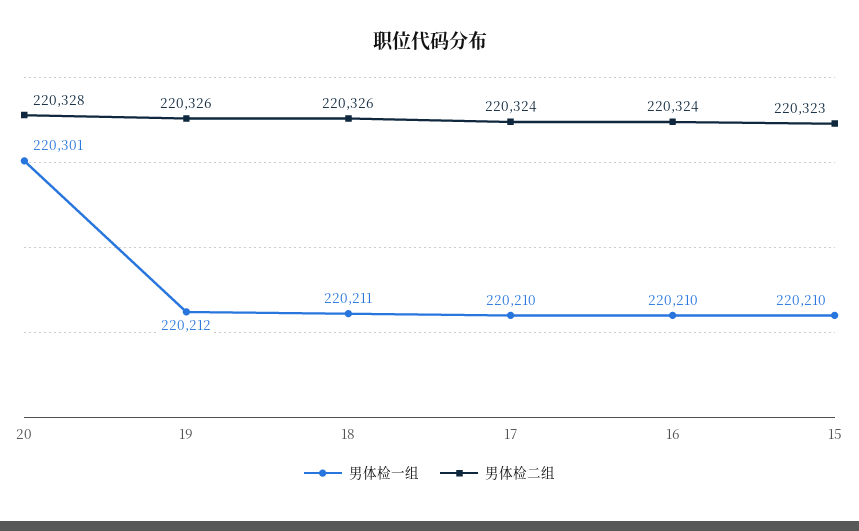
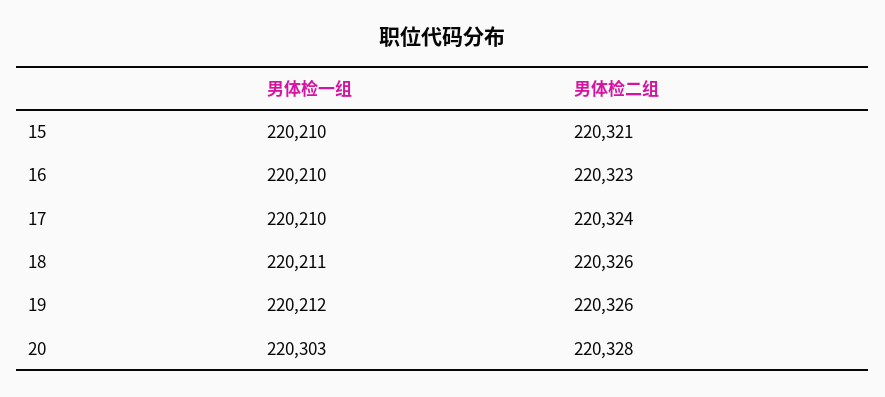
  {
    "男体检一组": {
-     "20": 220301,
+     "20": 220303,
      "19": 220212,
      "18": 220211,
      "17": 220210,
      "16": 220210,
      "15": 220210
    },
    "男体检二组": {
      "20": 220328,
      "19": 220326,
      "18": 220326,
      "17": 220324,
-     "16": 220324,
+     "16": 220323,
-     "15": 220323
+     "15": 220321
    }
  }

